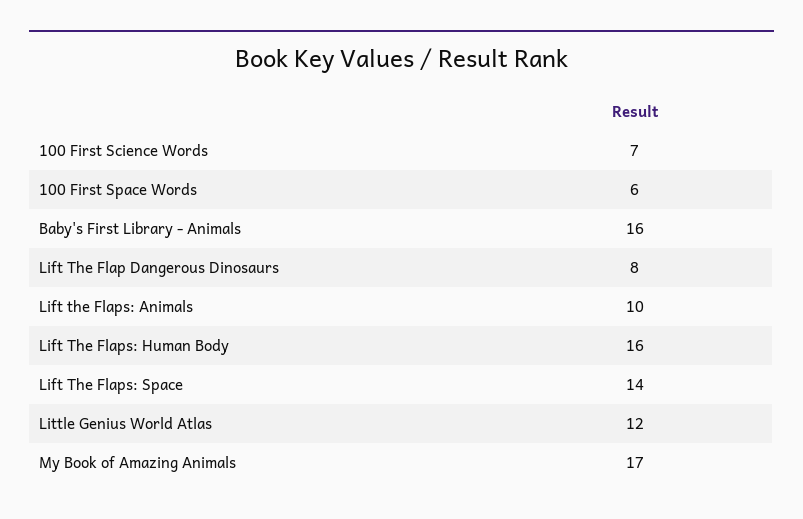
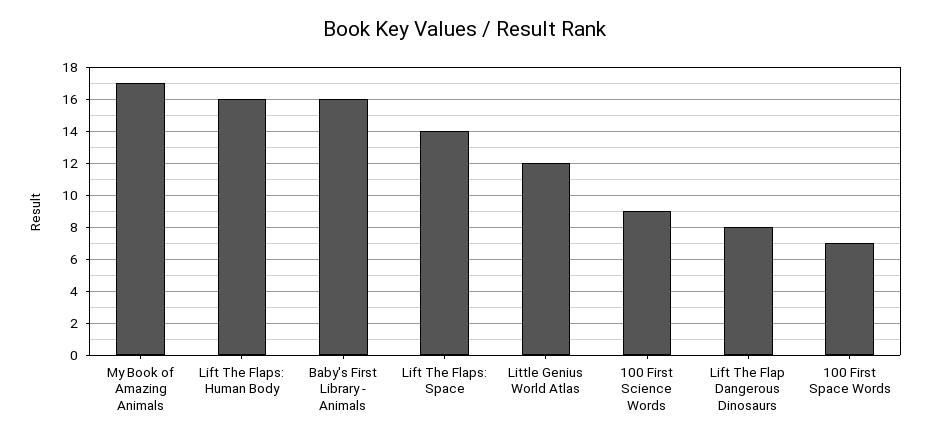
  {
-   "100 First Science Words": 7,
+   "100 First Science Words": 9,
-   "100 First Space Words": 6,
+   "100 First Space Words": 7,
    "Baby's First Library - Animals": 16,
    "Lift The Flap Dangerous Dinosaurs": 8,
-   "Lift the Flaps: Animals": 10,
    "Lift The Flaps: Human Body": 16,
    "Lift The Flaps: Space": 14,
    "Little Genius World Atlas": 12,
    "My Book of Amazing Animals": 17
  }

